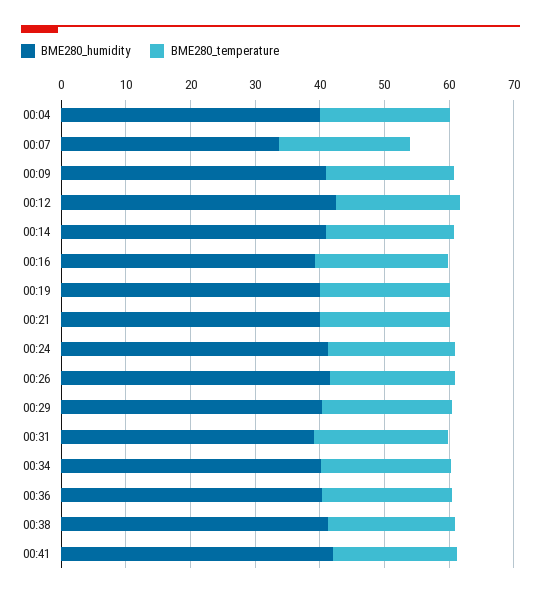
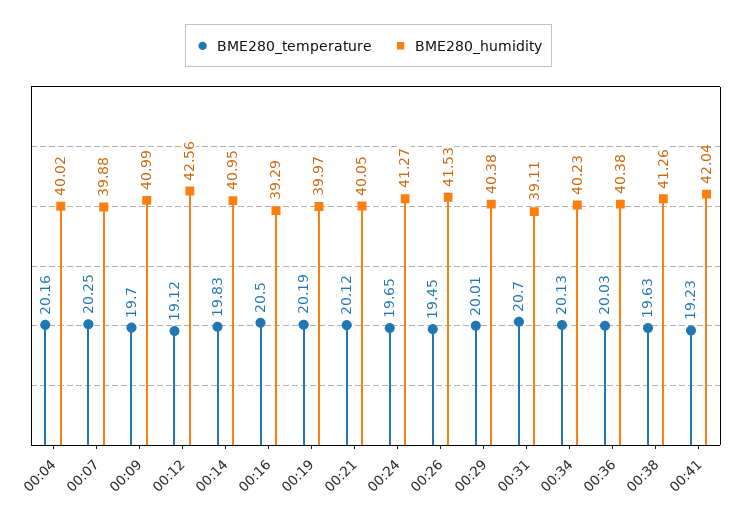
  {
    "BME280_humidity": {
      "00:04": 40.02,
-     "00:07": 34,
+     "00:07": 39.88,
      "00:09": 40.99,
      "00:12": 42.56,
      "00:14": 40.95,
      "00:16": 39.29,
      "00:19": 39.97,
      "00:21": 40.05,
      "00:24": 41.27,
      "00:26": 41.53,
      "00:29": 40.38,
      "00:31": 39.11,
      "00:34": 40.23,
      "00:36": 40.38,
      "00:38": 41.26,
      "00:41": 42.04
    },
    "BME280_temperature": {
      "00:04": 20.16,
      "00:07": 20.25,
      "00:09": 19.7,
      "00:12": 19.12,
      "00:14": 19.83,
      "00:16": 20.5,
      "00:19": 20.19,
      "00:21": 20.12,
      "00:24": 19.65,
      "00:26": 19.45,
      "00:29": 20.01,
      "00:31": 20.7,
      "00:34": 20.13,
      "00:36": 20.03,
      "00:38": 19.63,
      "00:41": 19.23
    }
  }

